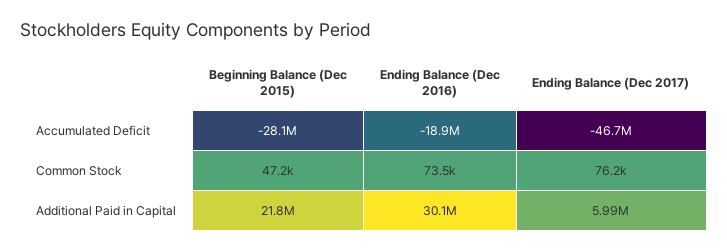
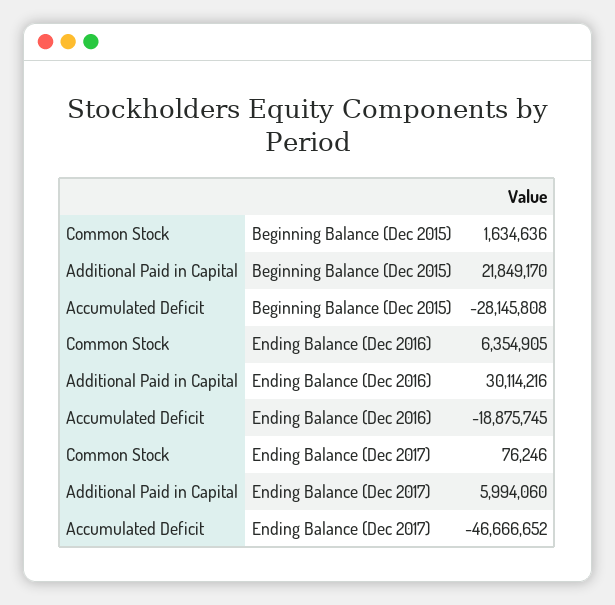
  {
    "Beginning Balance (Dec 2015)": {
      "Accumulated Deficit": -28145808,
-     "Common Stock": 47200,
+     "Common Stock": 1634636,
      "Additional Paid in Capital": 21849170
    },
    "Ending Balance (Dec 2016)": {
      "Accumulated Deficit": -18875745,
-     "Common Stock": 73500,
+     "Common Stock": 6354905,
      "Additional Paid in Capital": 30114216
    },
    "Ending Balance (Dec 2017)": {
      "Accumulated Deficit": -46666652,
      "Common Stock": 76246,
      "Additional Paid in Capital": 5994060
    }
  }

